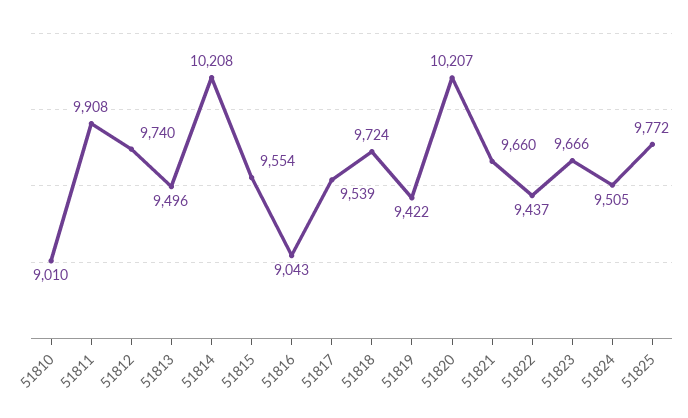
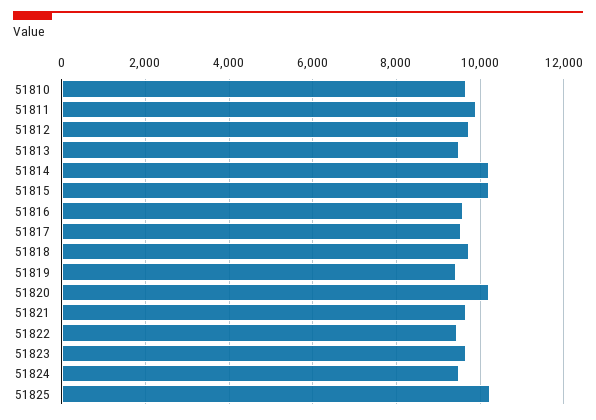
  {
-   "51810": 9010,
+   "51810": 9600,
    "51811": 9908,
    "51812": 9740,
    "51813": 9496,
    "51814": 10208,
-   "51815": 9554,
+   "51815": 10200,
-   "51816": 9043,
+   "51816": 9600,
    "51817": 9539,
    "51818": 9724,
    "51819": 9422,
    "51820": 10207,
    "51821": 9660,
    "51822": 9437,
    "51823": 9666,
    "51824": 9505,
-   "51825": 9772
+   "51825": 10200
  }

